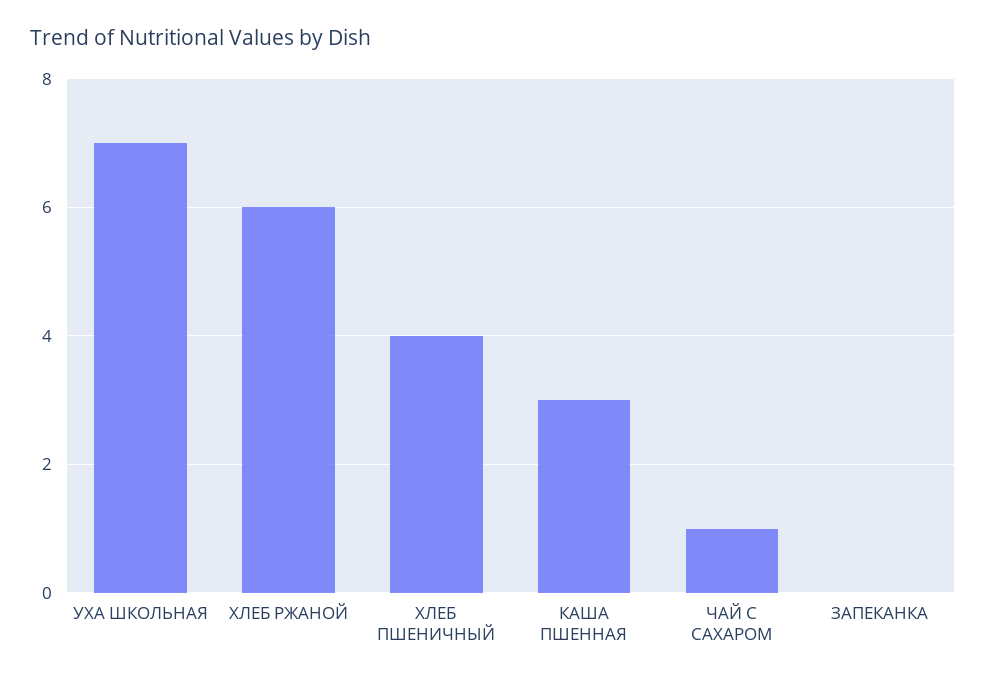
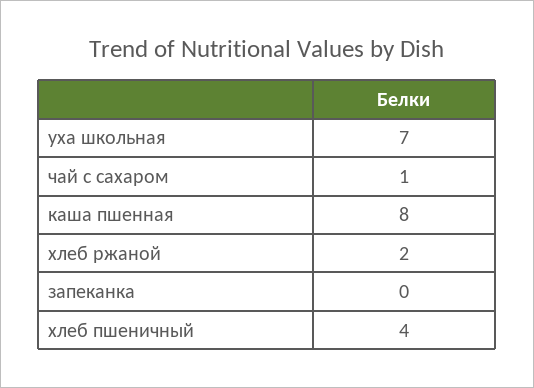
  {
    "УХА ШКОЛЬНАЯ": 7,
-   "ХЛЕБ РЖАНОЙ": 6,
+   "ХЛЕБ РЖАНОЙ": 2,
    "ХЛЕБ ПШЕНИЧНЫЙ": 4,
-   "КАША ПШЕННАЯ": 3,
+   "КАША ПШЕННАЯ": 8,
    "ЧАЙ С САХАРОМ": 1,
    "ЗАПЕКАНКА": 0
  }

